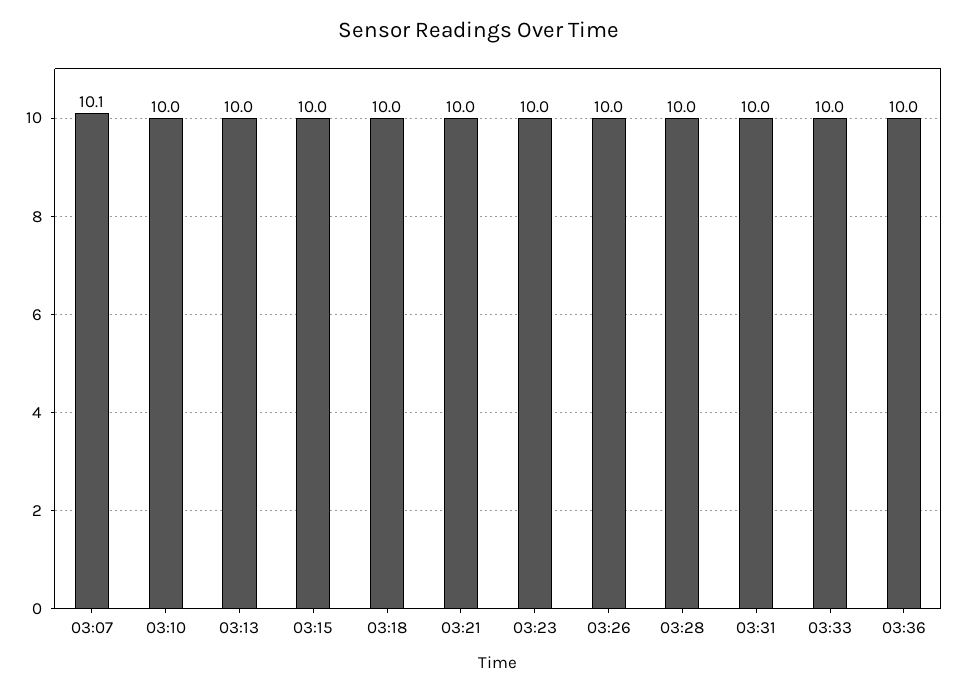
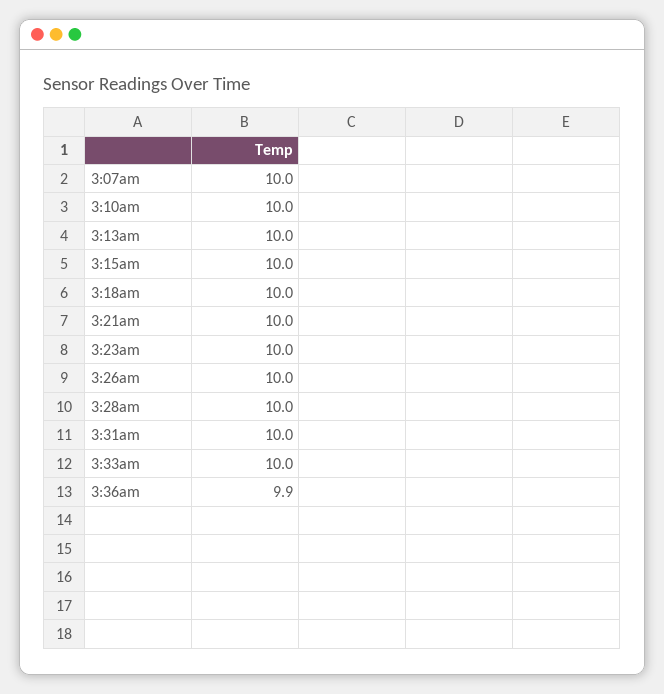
  {
-   "03:07": 10.1,
+   "03:07": 10,
    "03:10": 10,
    "03:13": 10,
    "03:15": 10,
    "03:18": 10,
    "03:21": 10,
    "03:23": 10,
    "03:26": 10,
    "03:28": 10,
    "03:31": 10,
    "03:33": 10,
-   "03:36": 10
+   "03:36": 9.9
  }

